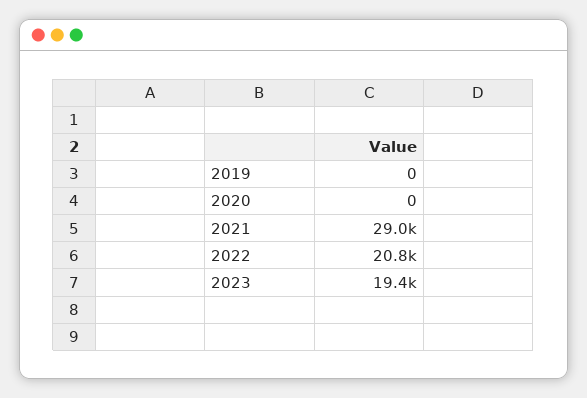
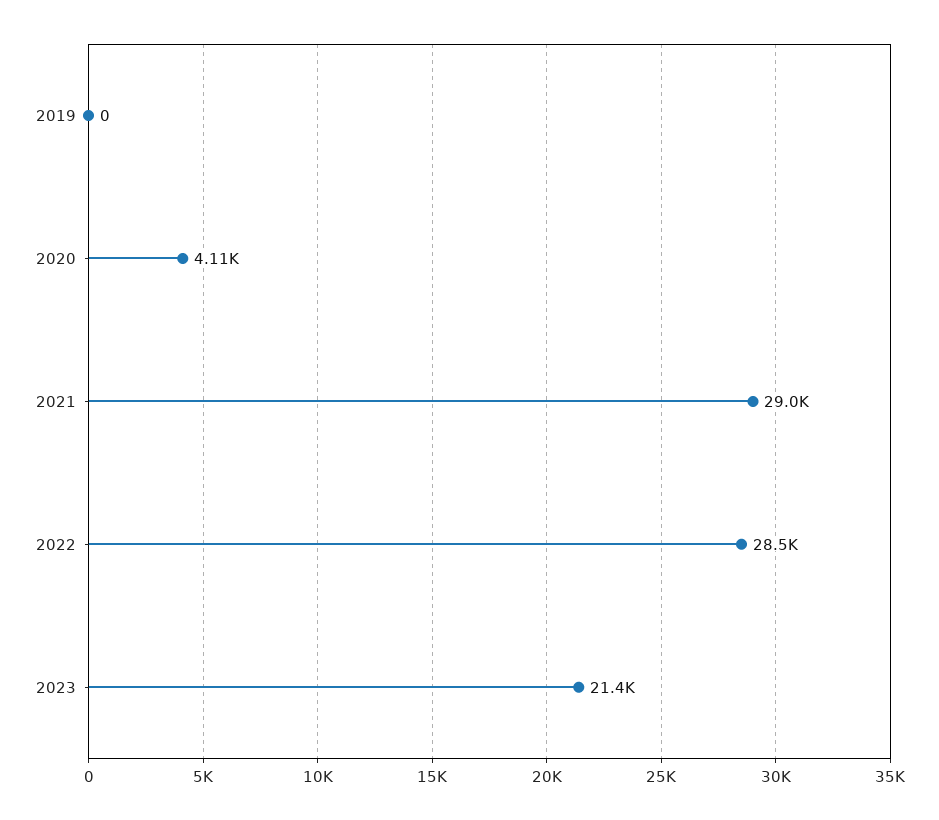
  {
    "2019": 0,
-   "2020": 0,
+   "2020": 4110,
    "2021": 29000,
-   "2022": 20800,
+   "2022": 28500,
-   "2023": 19400
+   "2023": 21400
  }

